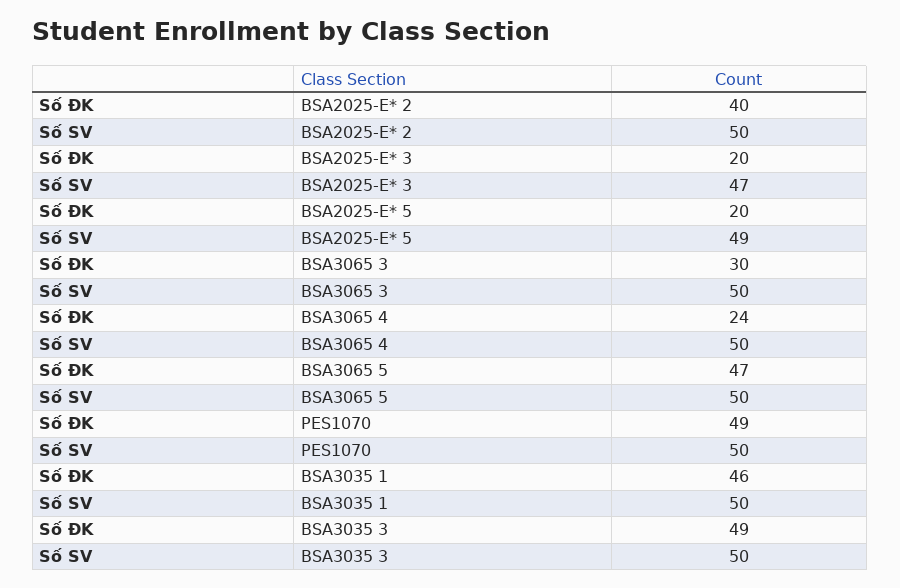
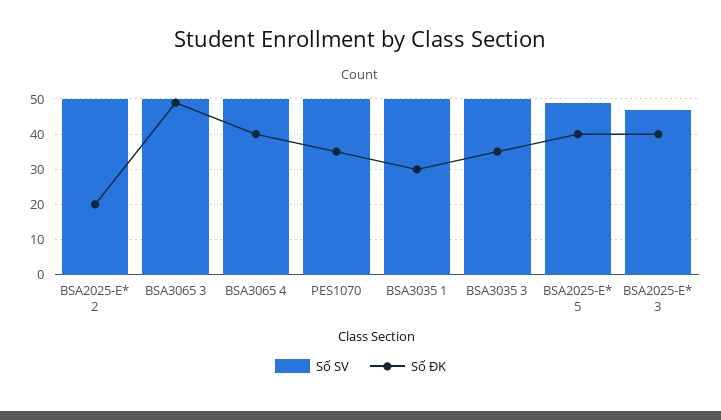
  {
    "Số ĐK": {
-     "BSA2025-E* 2": 40,
+     "BSA2025-E* 2": 20,
-     "BSA2025-E* 3": 20,
+     "BSA2025-E* 3": 40,
-     "BSA2025-E* 5": 20,
+     "BSA2025-E* 5": 40,
-     "BSA3065 3": 30,
+     "BSA3065 3": 50,
-     "BSA3065 4": 24,
+     "BSA3065 4": 40,
-     "BSA3065 5": 47,
-     "PES1070": 49,
+     "PES1070": 35,
-     "BSA3035 1": 46,
+     "BSA3035 1": 30,
-     "BSA3035 3": 49
+     "BSA3035 3": 35
    },
    "Số SV": {
      "BSA2025-E* 2": 50,
      "BSA2025-E* 3": 47,
      "BSA2025-E* 5": 49,
      "BSA3065 3": 50,
      "BSA3065 4": 50,
-     "BSA3065 5": 50,
      "PES1070": 50,
      "BSA3035 1": 50,
      "BSA3035 3": 50
    }
  }

